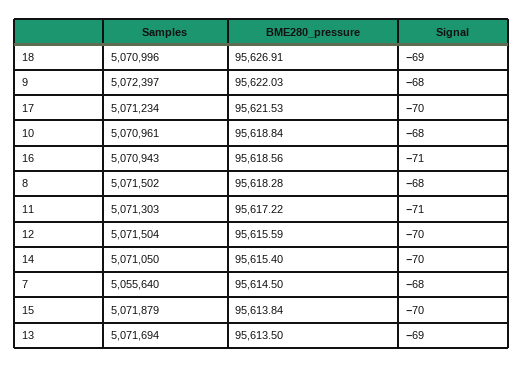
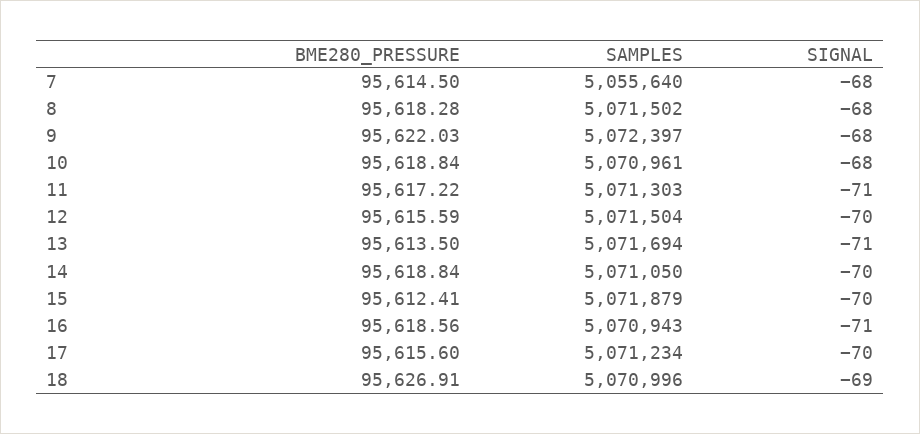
  {
    "Samples": {
      "18": 5070996,
      "9": 5072397,
      "17": 5071234,
      "10": 5070961,
      "16": 5070943,
      "8": 5071502,
      "11": 5071303,
      "12": 5071504,
      "14": 5071050,
      "7": 5055640,
      "15": 5071879,
      "13": 5071694
    },
    "BME280_pressure": {
      "18": 95626.91,
      "9": 95622.03,
-     "17": 95621.53,
+     "17": 95615.6,
      "10": 95618.84,
      "16": 95618.56,
      "8": 95618.28,
      "11": 95617.22,
      "12": 95615.59,
-     "14": 95615.4,
+     "14": 95618.84,
      "7": 95614.5,
-     "15": 95613.84,
+     "15": 95612.41,
      "13": 95613.5
    },
    "Signal": {
      "18": -69,
      "9": -68,
      "17": -70,
      "10": -68,
      "16": -71,
      "8": -68,
      "11": -71,
      "12": -70,
      "14": -70,
      "7": -68,
      "15": -70,
-     "13": -69
+     "13": -71
    }
  }

